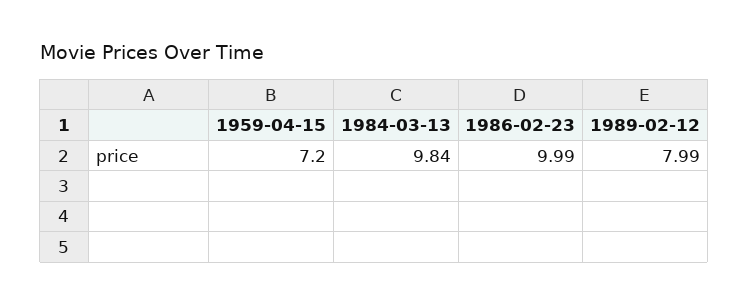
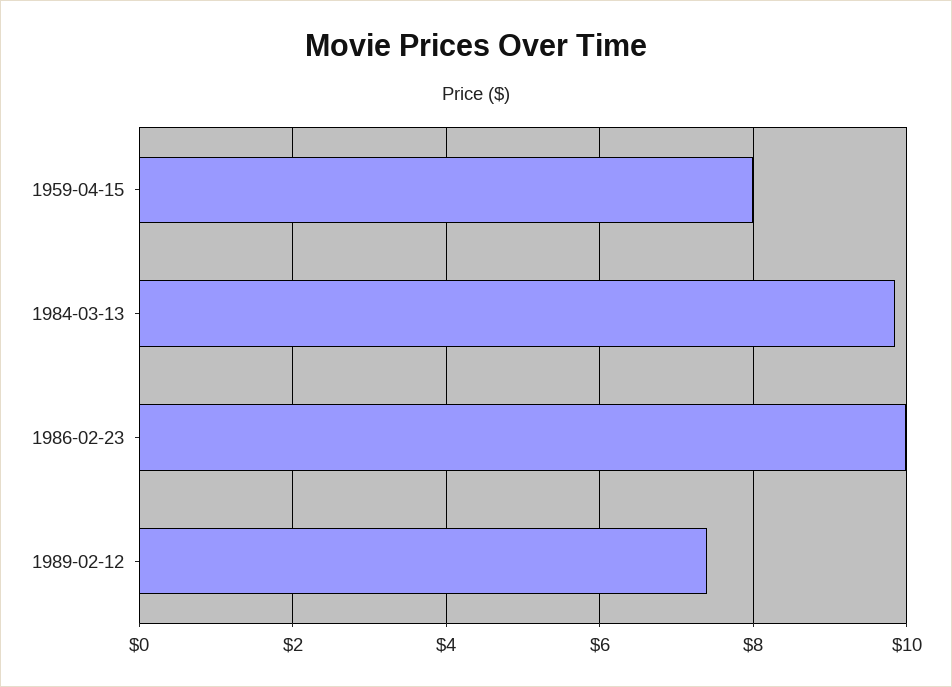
  {
-   "1959-04-15": 7.2,
+   "1959-04-15": 8,
    "1984-03-13": 9.84,
    "1986-02-23": 9.99,
-   "1989-02-12": 7.99
+   "1989-02-12": 7.4
  }

